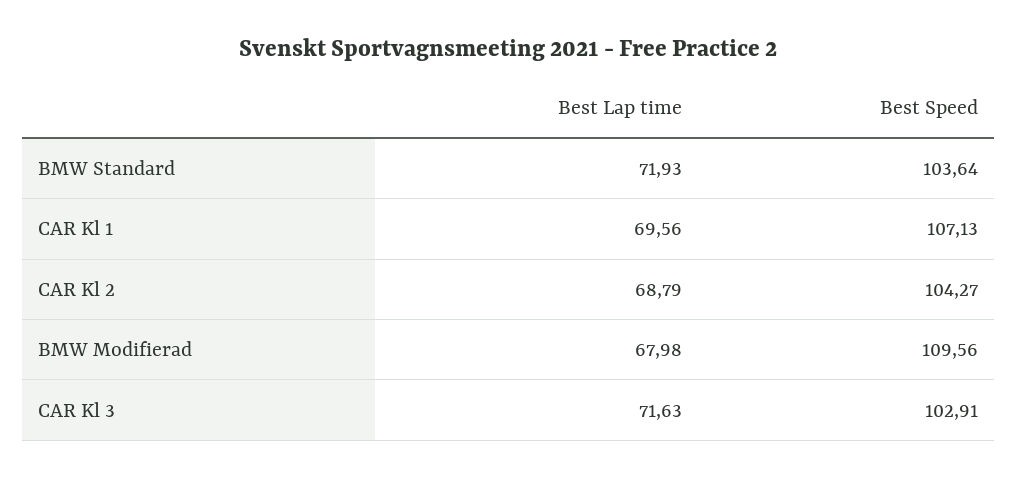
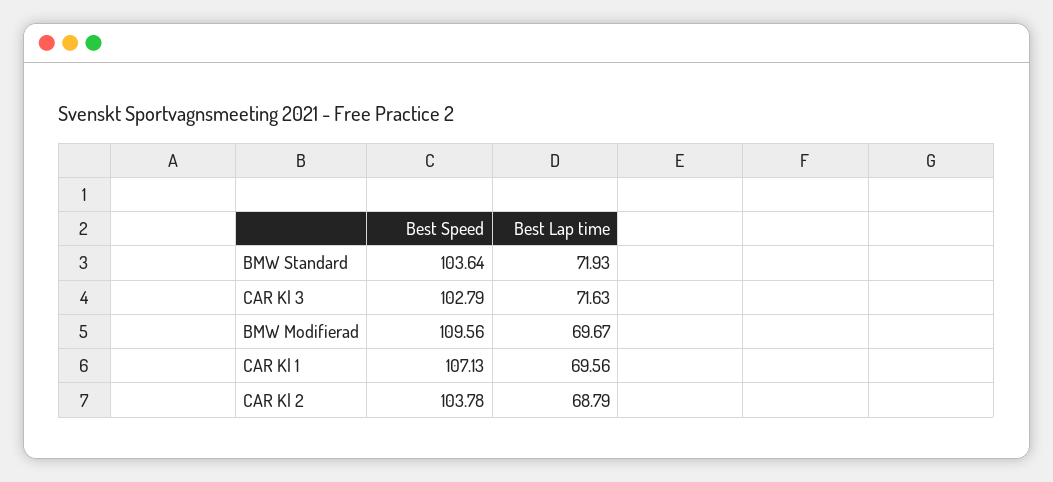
  {
    "Best Lap time": {
      "BMW Standard": 71.93,
      "CAR Kl 1": 69.56,
      "CAR Kl 2": 68.79,
-     "BMW Modifierad": 67.98,
+     "BMW Modifierad": 69.67,
      "CAR Kl 3": 71.63
    },
    "Best Speed": {
      "BMW Standard": 103.64,
      "CAR Kl 1": 107.13,
-     "CAR Kl 2": 104.27,
+     "CAR Kl 2": 103.78,
      "BMW Modifierad": 109.56,
-     "CAR Kl 3": 102.91
+     "CAR Kl 3": 102.79
    }
  }

